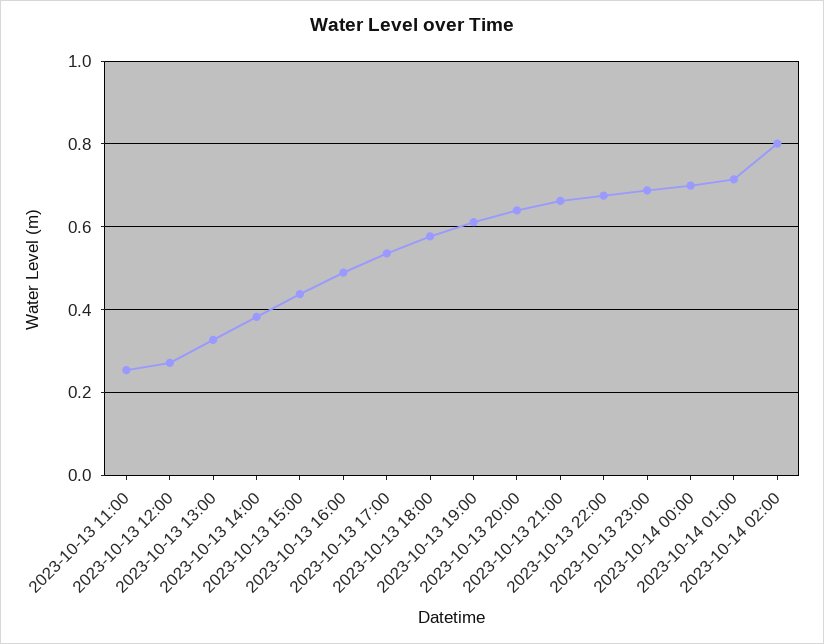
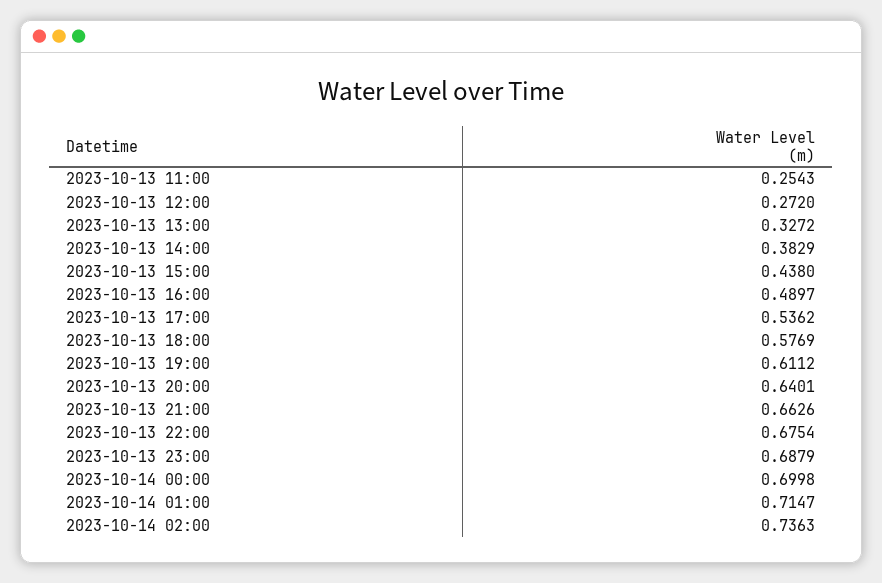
  {
    "2023-10-13 11:00": 0.2543,
    "2023-10-13 12:00": 0.272,
    "2023-10-13 13:00": 0.3272,
    "2023-10-13 14:00": 0.3829,
    "2023-10-13 15:00": 0.438,
    "2023-10-13 16:00": 0.4897,
    "2023-10-13 17:00": 0.5362,
    "2023-10-13 18:00": 0.5769,
    "2023-10-13 19:00": 0.6112,
    "2023-10-13 20:00": 0.6401,
    "2023-10-13 21:00": 0.6626,
    "2023-10-13 22:00": 0.6754,
    "2023-10-13 23:00": 0.6879,
    "2023-10-14 00:00": 0.6998,
    "2023-10-14 01:00": 0.7147,
-   "2023-10-14 02:00": 0.8
+   "2023-10-14 02:00": 0.7363
  }

